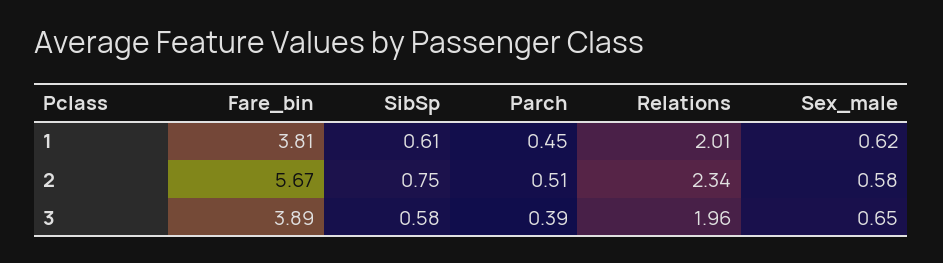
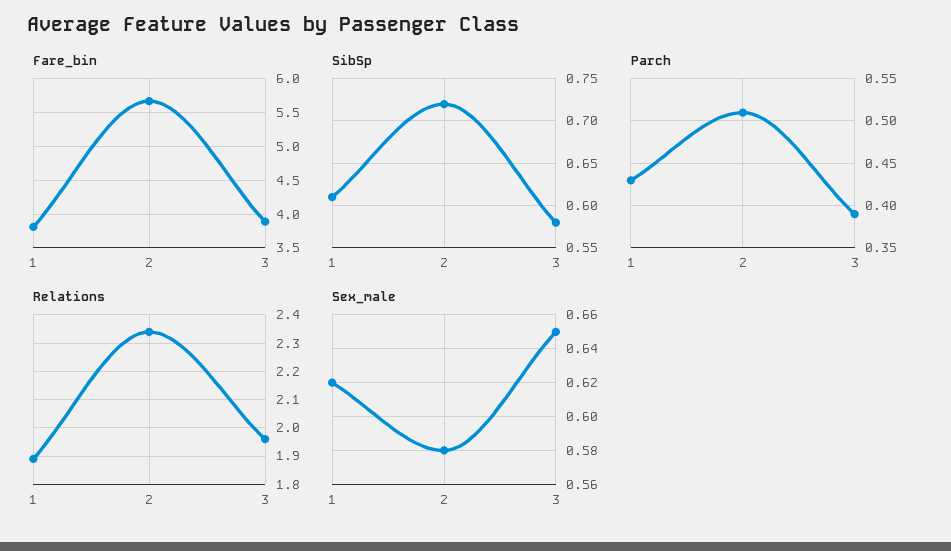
  {
    "Fare_bin": {
      "1": 3.81,
      "2": 5.67,
      "3": 3.89
    },
    "SibSp": {
      "1": 0.61,
-     "2": 0.75,
+     "2": 0.72,
      "3": 0.58
    },
    "Parch": {
-     "1": 0.45,
+     "1": 0.43,
      "2": 0.51,
      "3": 0.39
    },
    "Relations": {
-     "1": 2.01,
+     "1": 1.9,
      "2": 2.34,
      "3": 1.96
    },
    "Sex_male": {
      "1": 0.62,
      "2": 0.58,
      "3": 0.65
    }
  }

